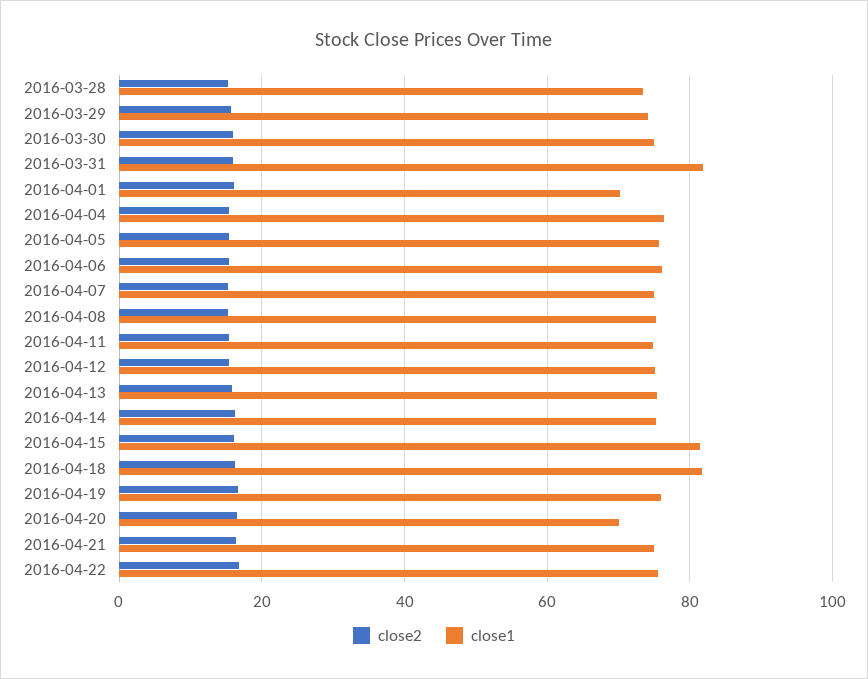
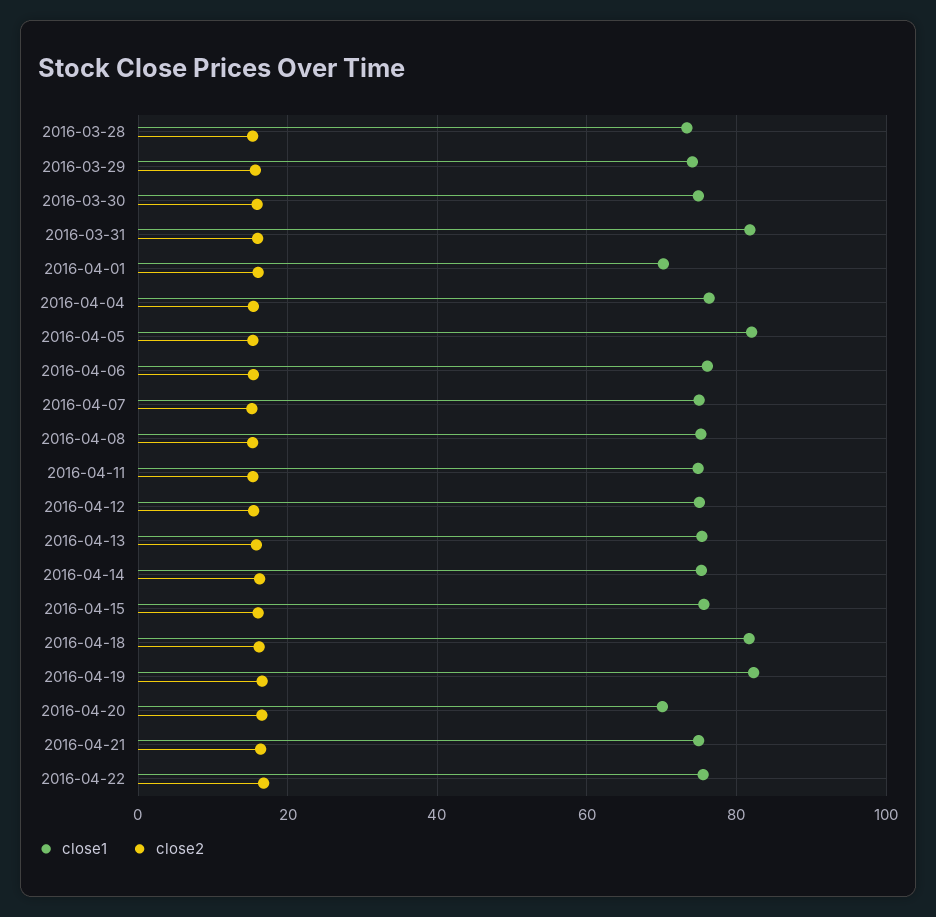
  {
    "close2": {
      "2016-03-28": 16,
      "2016-03-29": 16,
      "2016-03-30": 16,
      "2016-03-31": 16,
      "2016-04-01": 16,
      "2016-04-04": 16,
      "2016-04-05": 16,
      "2016-04-06": 16,
      "2016-04-07": 16,
      "2016-04-08": 16,
      "2016-04-11": 16,
      "2016-04-12": 16,
      "2016-04-13": 16,
      "2016-04-14": 16,
      "2016-04-15": 16,
      "2016-04-18": 16,
      "2016-04-19": 16,
      "2016-04-20": 16,
      "2016-04-21": 16,
      "2016-04-22": 16
    },
    "close1": {
      "2016-03-28": 74,
      "2016-03-29": 74,
      "2016-03-30": 74,
      "2016-03-31": 82,
      "2016-04-01": 70,
      "2016-04-04": 76,
-     "2016-04-05": 76,
+     "2016-04-05": 82,
      "2016-04-06": 76,
      "2016-04-07": 76,
      "2016-04-08": 76,
      "2016-04-11": 74,
      "2016-04-12": 76,
      "2016-04-13": 76,
      "2016-04-14": 76,
-     "2016-04-15": 82,
+     "2016-04-15": 76,
      "2016-04-18": 82,
-     "2016-04-19": 76,
+     "2016-04-19": 82,
      "2016-04-20": 70,
      "2016-04-21": 74,
      "2016-04-22": 76
    }
  }

